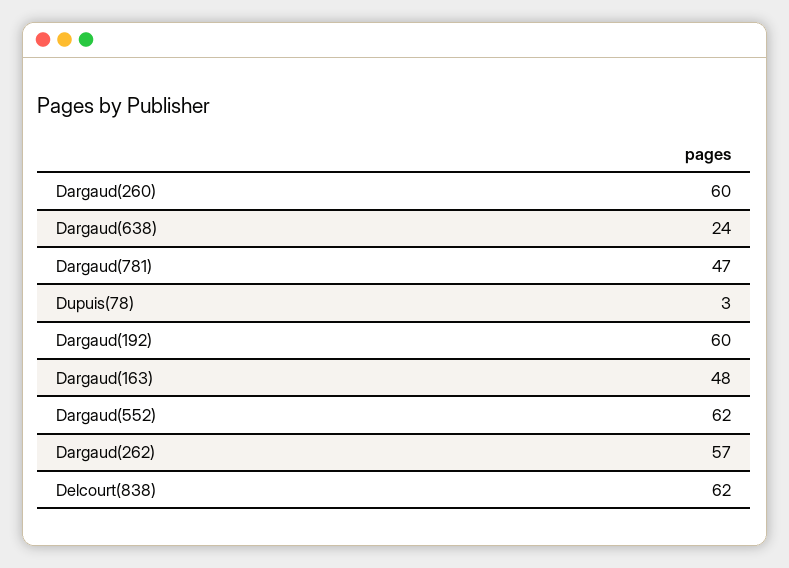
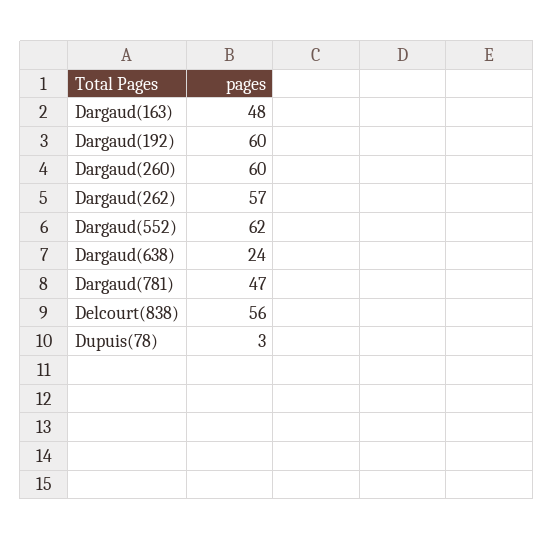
  {
    "Dargaud(260)": 60,
    "Dargaud(638)": 24,
    "Dargaud(781)": 47,
    "Dupuis(78)": 3,
    "Dargaud(192)": 60,
    "Dargaud(163)": 48,
    "Dargaud(552)": 62,
    "Dargaud(262)": 57,
-   "Delcourt(838)": 62
+   "Delcourt(838)": 56
  }

